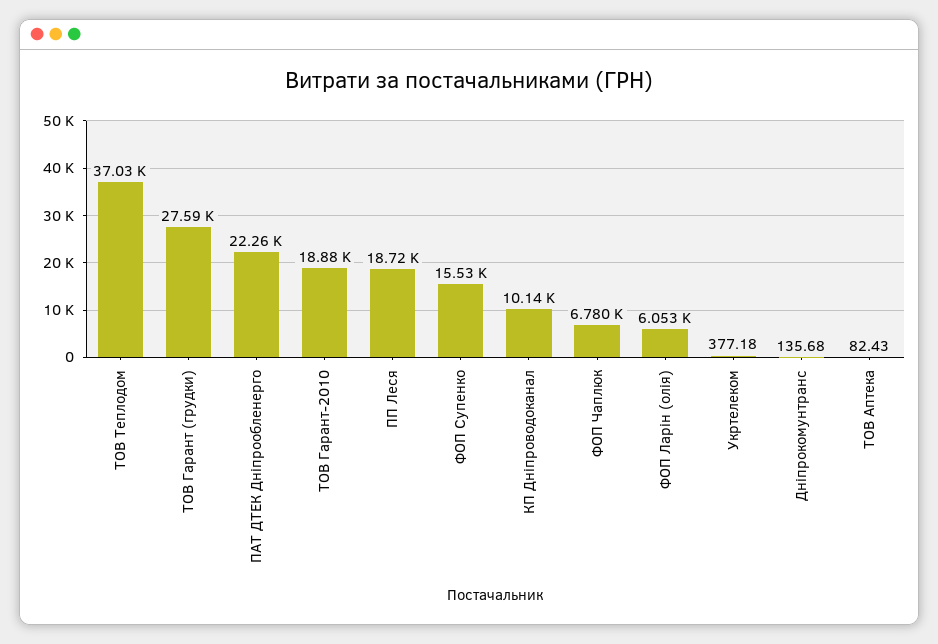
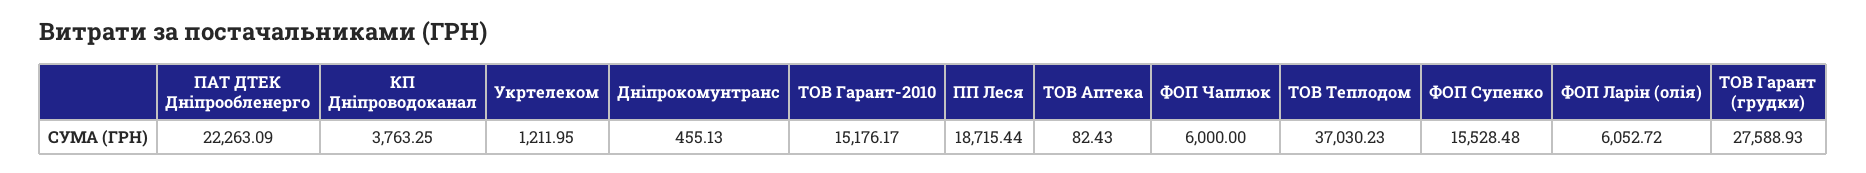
  {
    "ТОВ Теплодом": 37030.23,
    "ТОВ Гарант (грудки)": 27588.93,
    "ПАТ ДТЕК Дніпрообленерго": 22263.09,
-   "ТОВ Гарант-2010": 18880,
+   "ТОВ Гарант-2010": 15176.17,
    "ПП Леся": 18715.44,
    "ФОП Супенко": 15528.48,
-   "КП Дніпроводоканал": 10140,
+   "КП Дніпроводоканал": 3763.25,
-   "ФОП Чаплюк": 6780,
+   "ФОП Чаплюк": 6000,
    "ФОП Ларін (олія)": 6052.72,
-   "Укртелеком": 377.18,
+   "Укртелеком": 1211.95,
-   "Дніпрокомунтранс": 135.68,
+   "Дніпрокомунтранс": 455.13,
    "ТОВ Аптека": 82.43
  }

